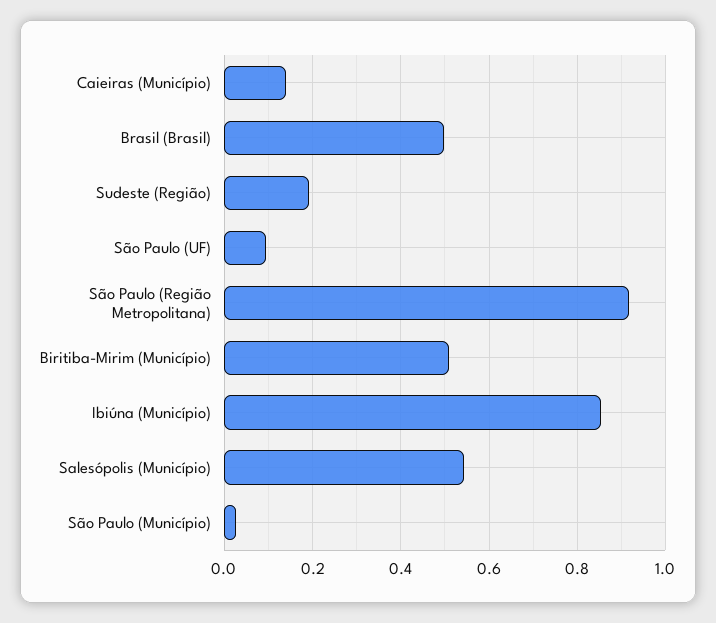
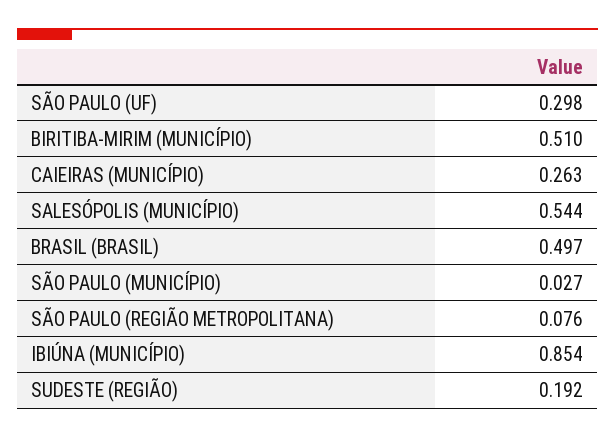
  {
-   "Caieiras (Município)": 0.14,
+   "Caieiras (Município)": 0.263,
    "Brasil (Brasil)": 0.497,
    "Sudeste (Região)": 0.192,
-   "São Paulo (UF)": 0.1,
+   "São Paulo (UF)": 0.298,
-   "São Paulo (Região Metropolitana)": 0.92,
+   "São Paulo (Região Metropolitana)": 0.076,
    "Biritiba-Mirim (Município)": 0.51,
    "Ibiúna (Município)": 0.854,
    "Salesópolis (Município)": 0.544,
    "São Paulo (Município)": 0.027
  }

